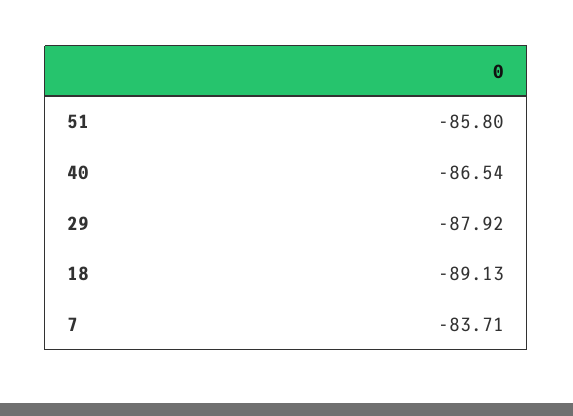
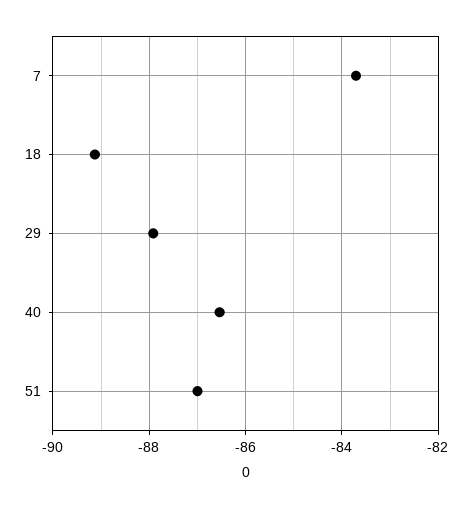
  {
-   "51": -85.8,
+   "51": -87,
    "40": -86.54,
    "29": -87.92,
    "18": -89.13,
    "7": -83.71
  }

